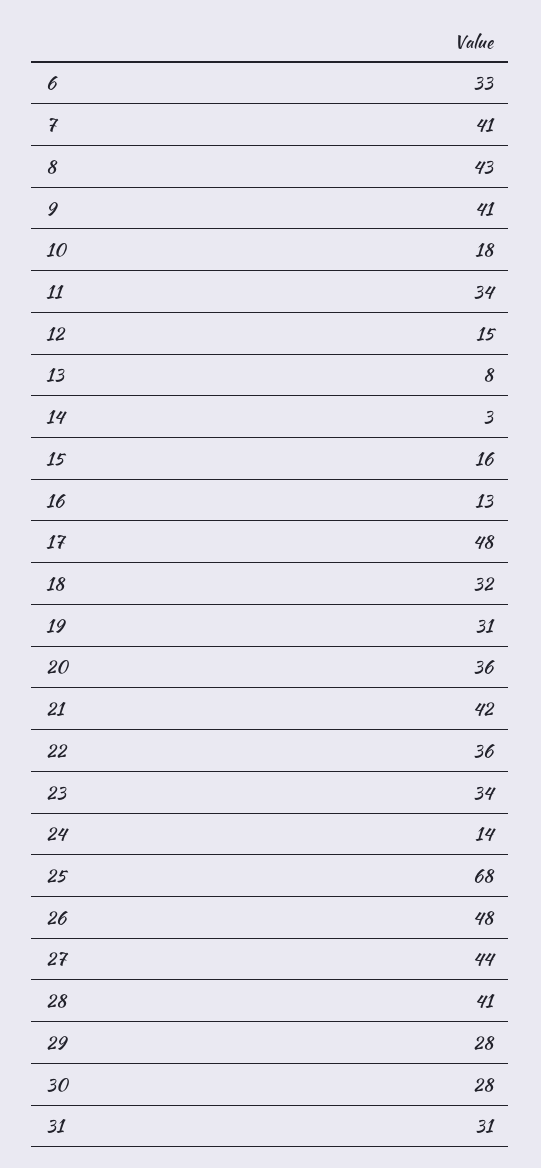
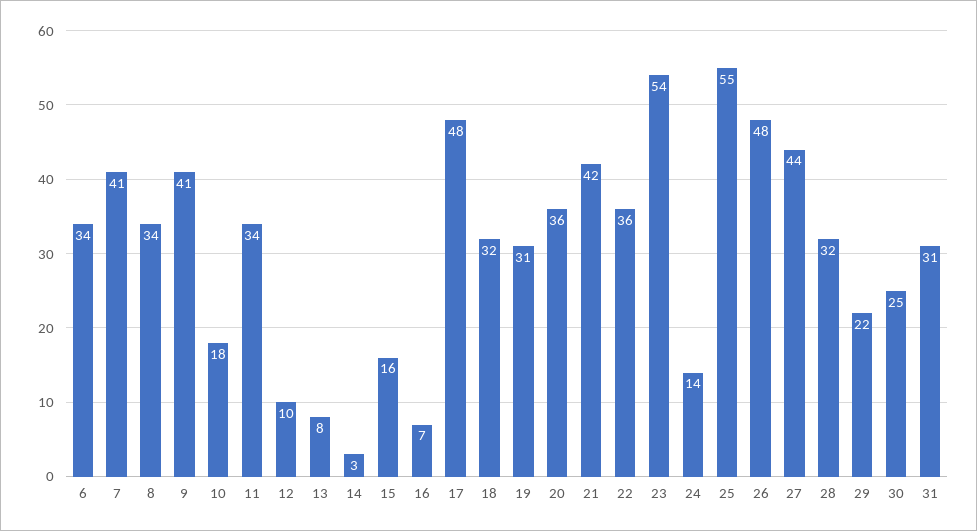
  {
-   "6": 33,
+   "6": 34,
    "7": 41,
-   "8": 43,
+   "8": 34,
    "9": 41,
    "10": 18,
    "11": 34,
-   "12": 15,
+   "12": 10,
    "13": 8,
    "14": 3,
    "15": 16,
-   "16": 13,
+   "16": 7,
    "17": 48,
    "18": 32,
    "19": 31,
    "20": 36,
    "21": 42,
    "22": 36,
-   "23": 34,
+   "23": 54,
    "24": 14,
-   "25": 68,
+   "25": 55,
    "26": 48,
    "27": 44,
-   "28": 41,
+   "28": 32,
-   "29": 28,
+   "29": 22,
-   "30": 28,
+   "30": 25,
    "31": 31
  }

